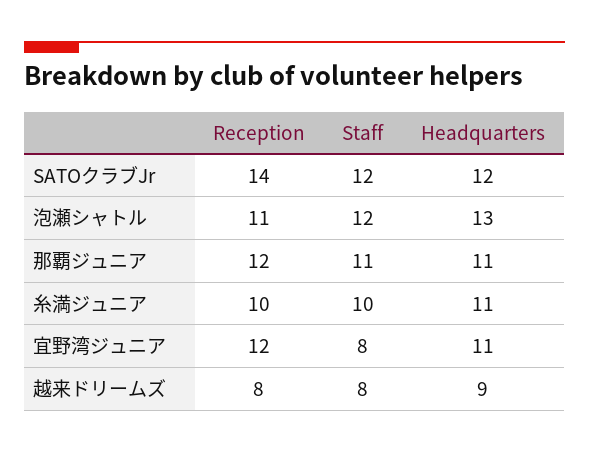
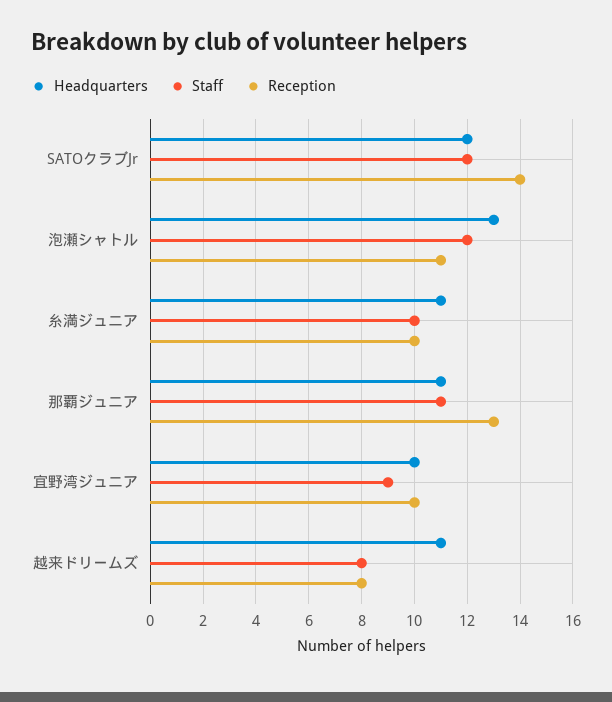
  {
    "Reception": {
      "SATOクラブJr": 14,
      "泡瀬シャトル": 11,
-     "那覇ジュニア": 12,
+     "那覇ジュニア": 13,
      "糸満ジュニア": 10,
-     "宜野湾ジュニア": 12,
+     "宜野湾ジュニア": 10,
      "越来ドリームズ": 8
    },
    "Staff": {
      "SATOクラブJr": 12,
      "泡瀬シャトル": 12,
      "那覇ジュニア": 11,
      "糸満ジュニア": 10,
-     "宜野湾ジュニア": 8,
+     "宜野湾ジュニア": 9,
      "越来ドリームズ": 8
    },
    "Headquarters": {
      "SATOクラブJr": 12,
      "泡瀬シャトル": 13,
      "那覇ジュニア": 11,
      "糸満ジュニア": 11,
-     "宜野湾ジュニア": 11,
+     "宜野湾ジュニア": 10,
-     "越来ドリームズ": 9
+     "越来ドリームズ": 11
    }
  }

